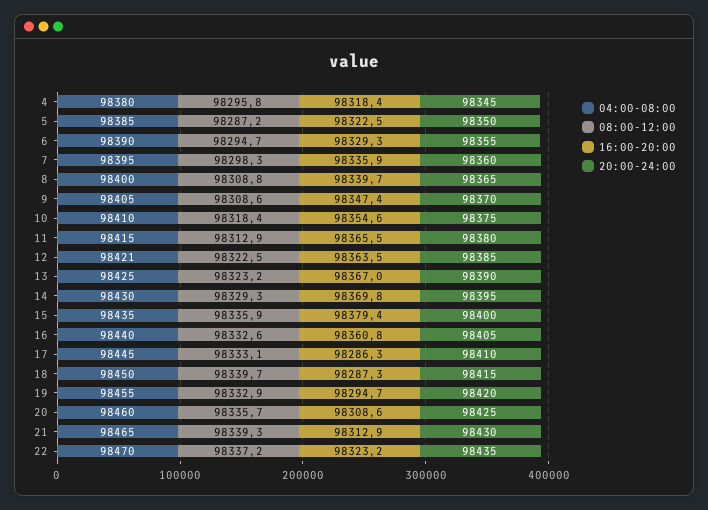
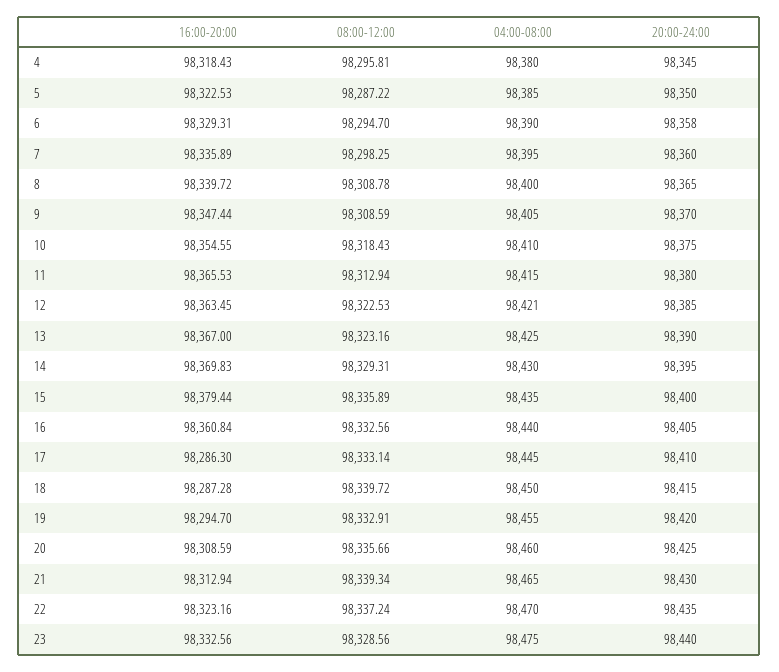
  {
    "04:00-08:00": {
      "4": 98380,
      "5": 98385,
      "6": 98390,
      "7": 98395,
      "8": 98400,
      "9": 98405,
      "10": 98410,
      "11": 98415,
      "12": 98421,
      "13": 98425,
      "14": 98430,
      "15": 98435,
      "16": 98440,
      "17": 98445,
      "18": 98450,
      "19": 98455,
      "20": 98460,
      "21": 98465,
-     "22": 98470
+     "22": 98470,
+     "23": 98475
    },
    "08:00-12:00": {
      "4": 98295.81,
      "5": 98287.22,
      "6": 98294.7,
      "7": 98298.25,
      "8": 98308.78,
      "9": 98308.59,
      "10": 98318.43,
      "11": 98312.94,
      "12": 98322.53,
      "13": 98323.16,
      "14": 98329.31,
      "15": 98335.89,
      "16": 98332.56,
      "17": 98333.14,
      "18": 98339.72,
      "19": 98332.91,
      "20": 98335.66,
      "21": 98339.34,
-     "22": 98337.24
+     "22": 98337.24,
+     "23": 98328.56
    },
    "16:00-20:00": {
      "4": 98318.43,
      "5": 98322.53,
      "6": 98329.31,
      "7": 98335.89,
      "8": 98339.72,
      "9": 98347.44,
      "10": 98354.55,
      "11": 98365.53,
      "12": 98363.45,
      "13": 98367,
      "14": 98369.83,
      "15": 98379.44,
      "16": 98360.84,
      "17": 98286.3,
      "18": 98287.28,
      "19": 98294.7,
      "20": 98308.59,
      "21": 98312.94,
-     "22": 98323.16
+     "22": 98323.16,
+     "23": 98332.56
    },
    "20:00-24:00": {
      "4": 98345,
      "5": 98350,
-     "6": 98355,
+     "6": 98358,
      "7": 98360,
      "8": 98365,
      "9": 98370,
      "10": 98375,
      "11": 98380,
      "12": 98385,
      "13": 98390,
      "14": 98395,
      "15": 98400,
      "16": 98405,
      "17": 98410,
      "18": 98415,
      "19": 98420,
      "20": 98425,
      "21": 98430,
-     "22": 98435
+     "22": 98435,
+     "23": 98440
    }
  }

